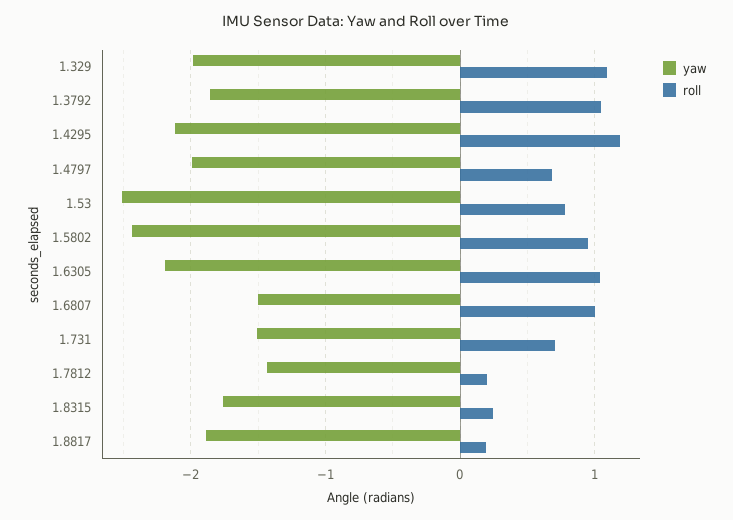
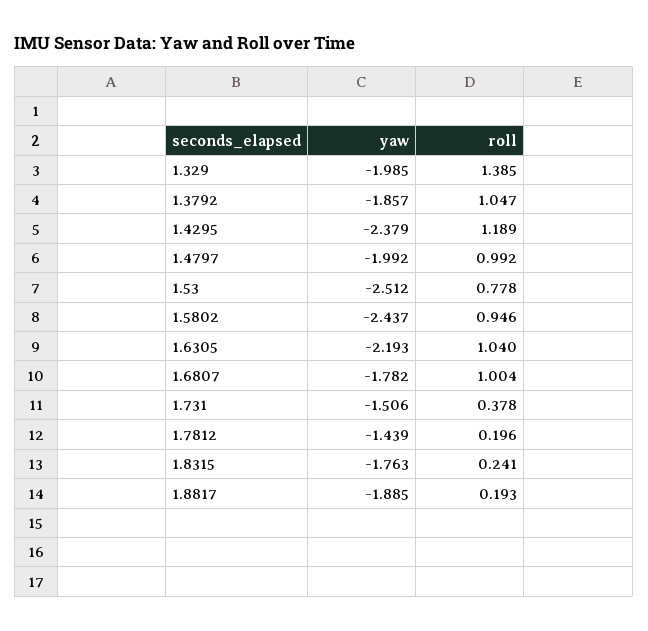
  {
    "yaw": {
      "1.329": -1.985,
      "1.3792": -1.857,
-     "1.4295": -2.1,
+     "1.4295": -2.379,
      "1.4797": -1.992,
      "1.53": -2.512,
      "1.5802": -2.437,
      "1.6305": -2.193,
-     "1.6807": -1.5,
+     "1.6807": -1.782,
      "1.731": -1.506,
      "1.7812": -1.439,
      "1.8315": -1.763,
      "1.8817": -1.885
    },
    "roll": {
-     "1.329": 1.1,
+     "1.329": 1.385,
      "1.3792": 1.047,
      "1.4295": 1.189,
-     "1.4797": 0.7,
+     "1.4797": 0.992,
      "1.53": 0.778,
      "1.5802": 0.946,
      "1.6305": 1.04,
      "1.6807": 1.004,
-     "1.731": 0.7,
+     "1.731": 0.378,
      "1.7812": 0.196,
      "1.8315": 0.241,
      "1.8817": 0.193
    }
  }

